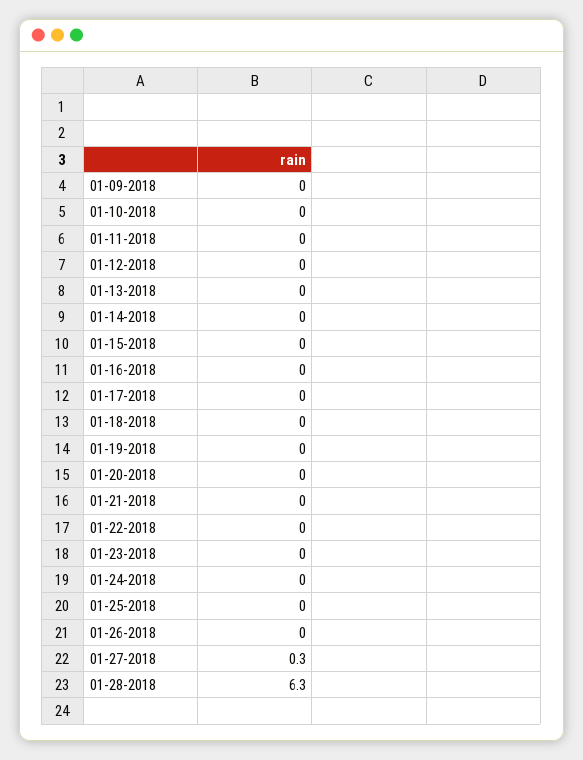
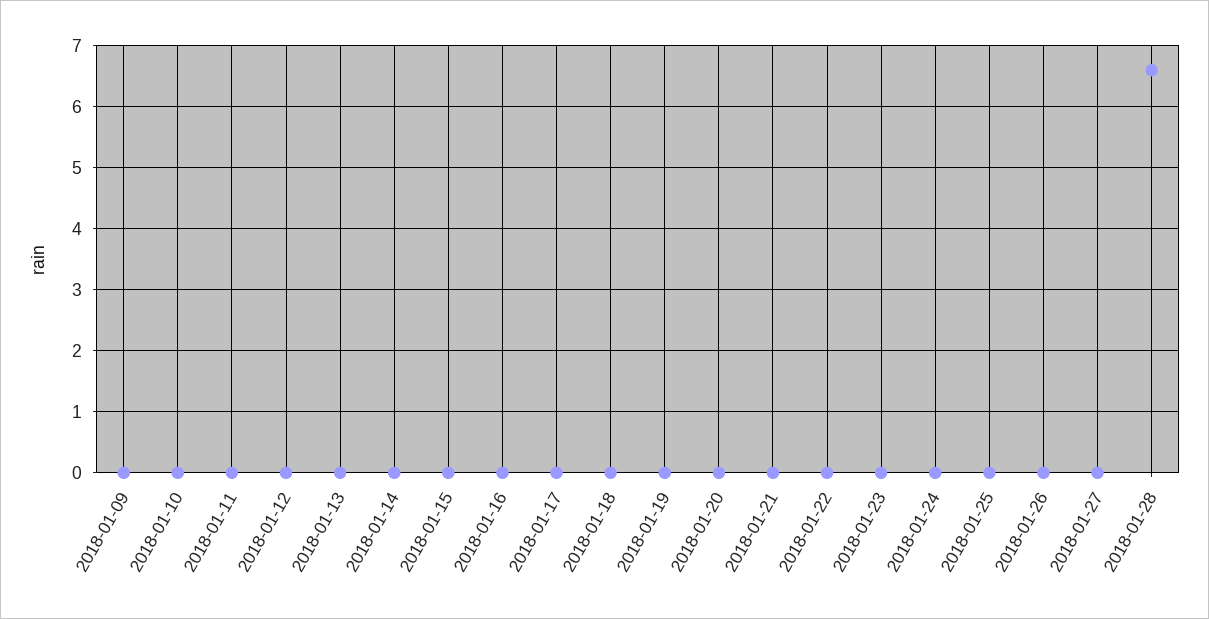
  {
    "01-09-2018": 0,
    "01-10-2018": 0,
    "01-11-2018": 0,
    "01-12-2018": 0,
    "01-13-2018": 0,
    "01-14-2018": 0,
    "01-15-2018": 0,
    "01-16-2018": 0,
    "01-17-2018": 0,
    "01-18-2018": 0,
    "01-19-2018": 0,
    "01-20-2018": 0,
    "01-21-2018": 0,
    "01-22-2018": 0,
    "01-23-2018": 0,
    "01-24-2018": 0,
    "01-25-2018": 0,
    "01-26-2018": 0,
-   "01-27-2018": 0.3,
+   "01-27-2018": 0,
-   "01-28-2018": 6.3
+   "01-28-2018": 6.6
  }

